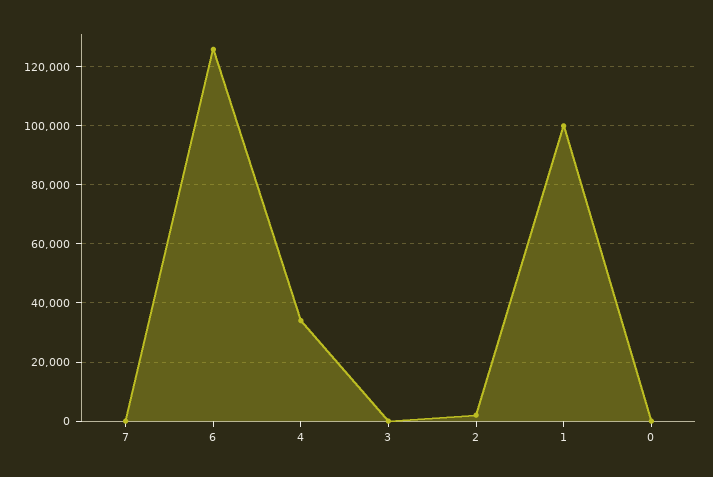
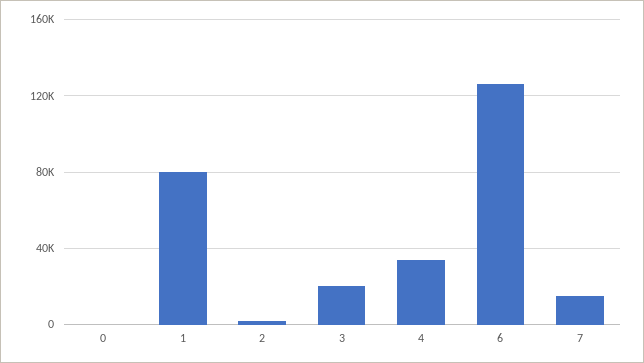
  {
-   "7": 0,
+   "7": 15000,
    "6": 125000,
    "4": 35000,
-   "3": 0,
+   "3": 20000,
    "2": 2500,
-   "1": 100000,
+   "1": 80000,
    "0": 0
  }

